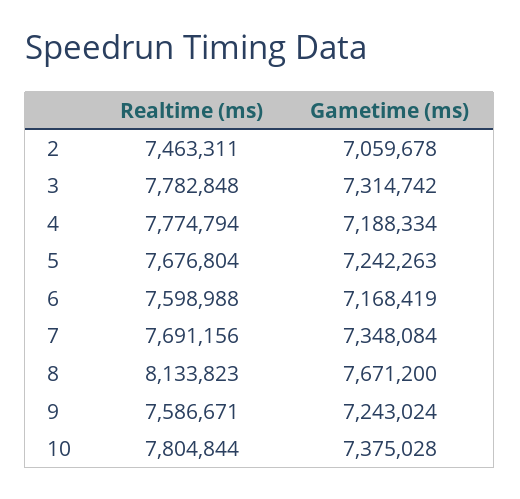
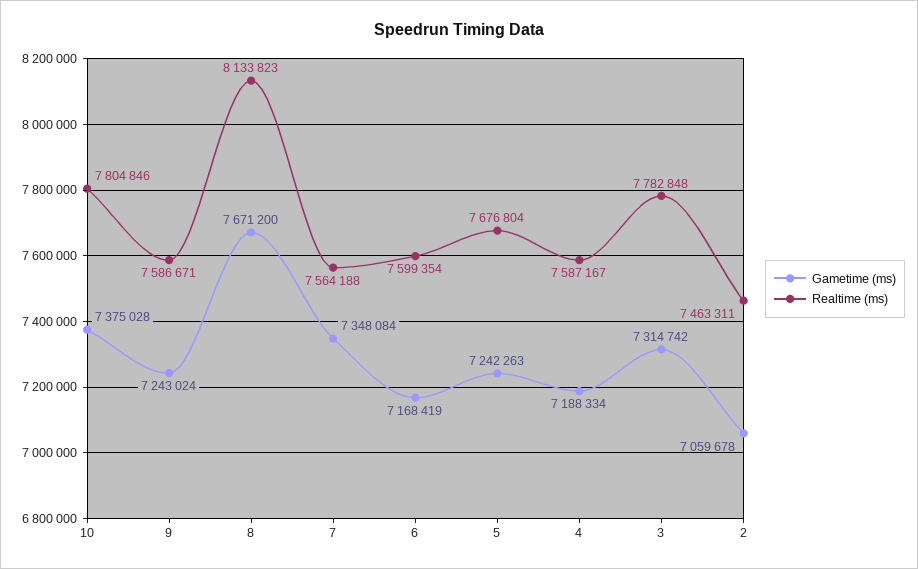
  {
    "Realtime (ms)": {
      "2": 7463311,
      "3": 7782848,
-     "4": 7774794,
+     "4": 7587167,
      "5": 7676804,
-     "6": 7598988,
+     "6": 7599354,
-     "7": 7691156,
+     "7": 7564188,
      "8": 8133823,
      "9": 7586671,
-     "10": 7804844
+     "10": 7804846
    },
    "Gametime (ms)": {
      "2": 7059678,
      "3": 7314742,
      "4": 7188334,
      "5": 7242263,
      "6": 7168419,
      "7": 7348084,
      "8": 7671200,
      "9": 7243024,
      "10": 7375028
    }
  }

